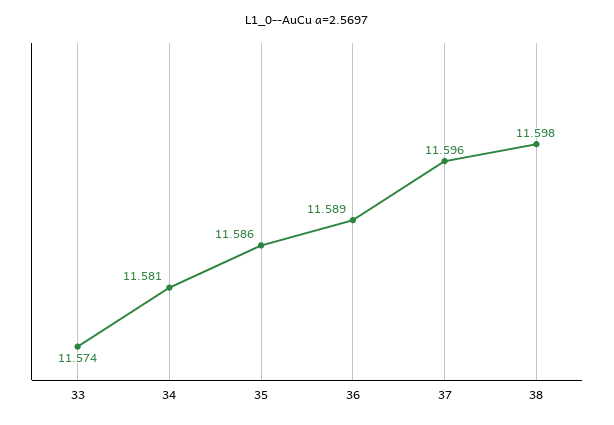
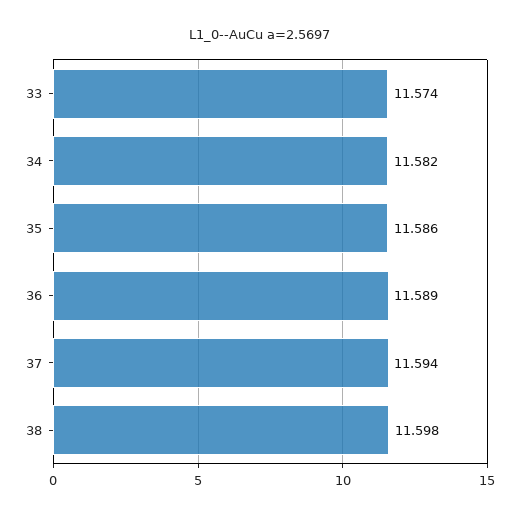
  {
    "33": 11.574,
-   "34": 11.581,
+   "34": 11.582,
    "35": 11.586,
    "36": 11.589,
-   "37": 11.596,
+   "37": 11.594,
    "38": 11.598
  }

